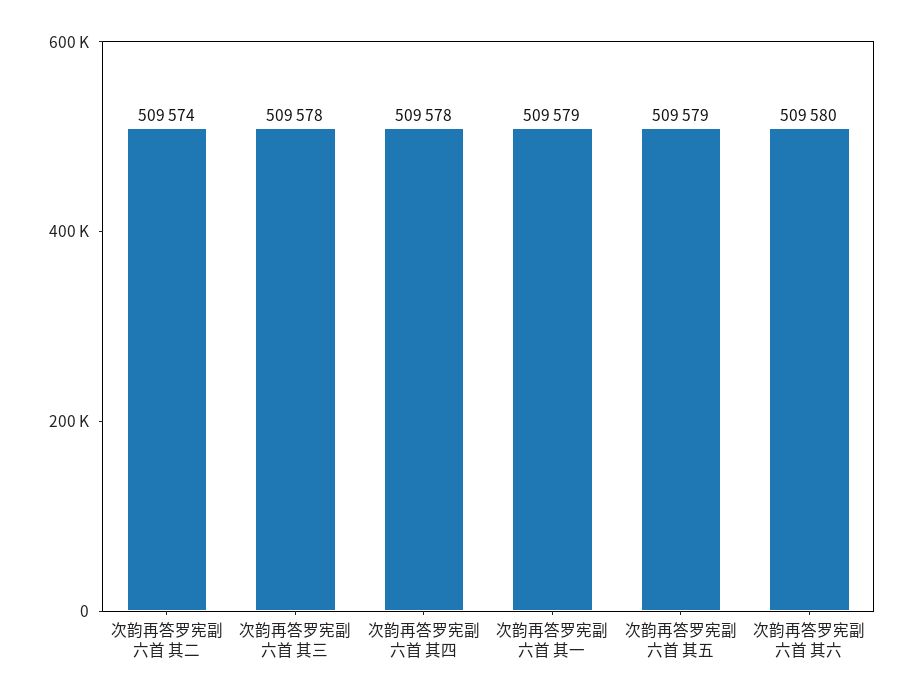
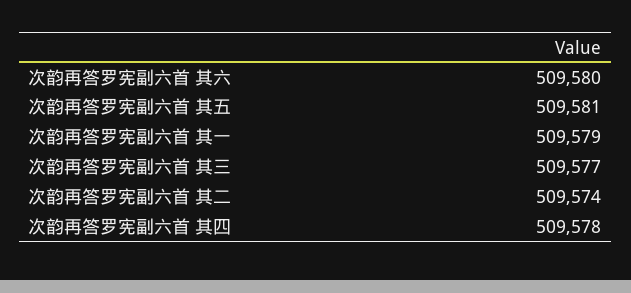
  {
    "次韵再答罗宪副六首 其二": 509574,
-   "次韵再答罗宪副六首 其三": 509578,
+   "次韵再答罗宪副六首 其三": 509577,
    "次韵再答罗宪副六首 其四": 509578,
    "次韵再答罗宪副六首 其一": 509579,
-   "次韵再答罗宪副六首 其五": 509579,
+   "次韵再答罗宪副六首 其五": 509581,
    "次韵再答罗宪副六首 其六": 509580
  }

